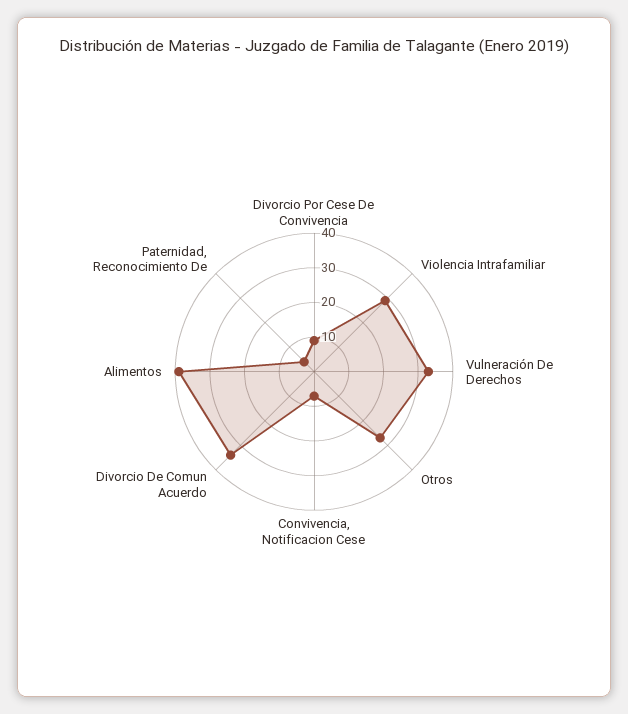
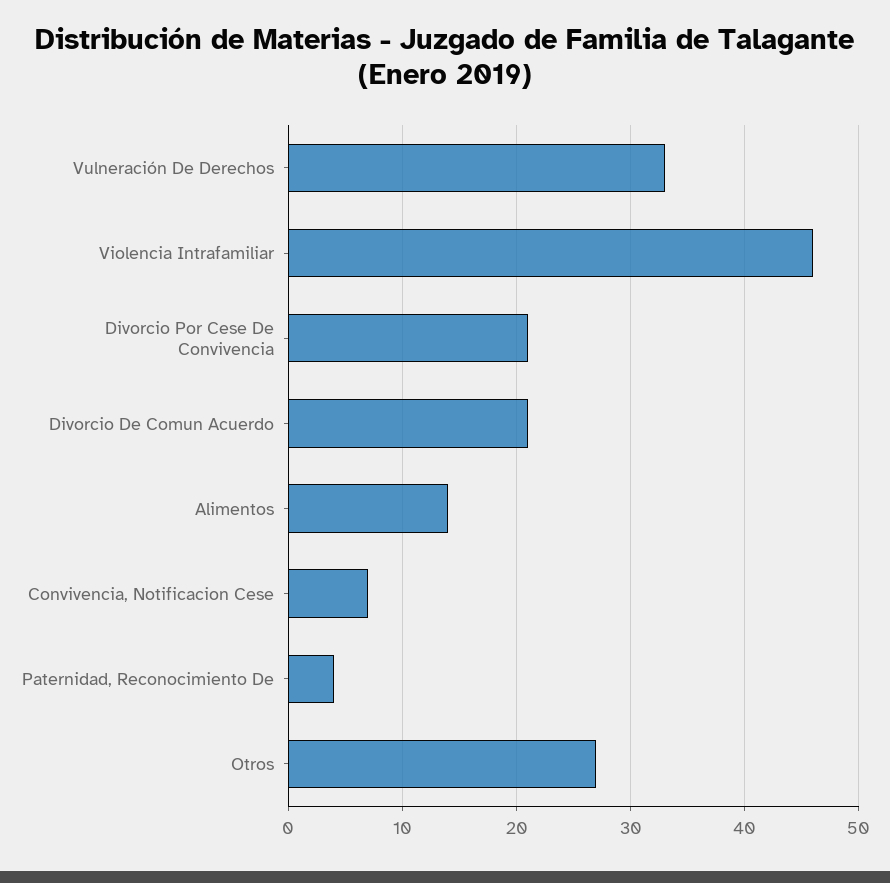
  {
-   "Divorcio Por Cese De Convivencia": 10,
+   "Divorcio Por Cese De Convivencia": 21,
-   "Violencia Intrafamiliar": 30,
+   "Violencia Intrafamiliar": 46,
    "Vulneración De Derechos": 33,
    "Otros": 27,
    "Convivencia, Notificacion Cese": 7,
-   "Divorcio De Comun Acuerdo": 35,
+   "Divorcio De Comun Acuerdo": 21,
-   "Alimentos": 40,
+   "Alimentos": 14,
    "Paternidad, Reconocimiento De": 4
  }

